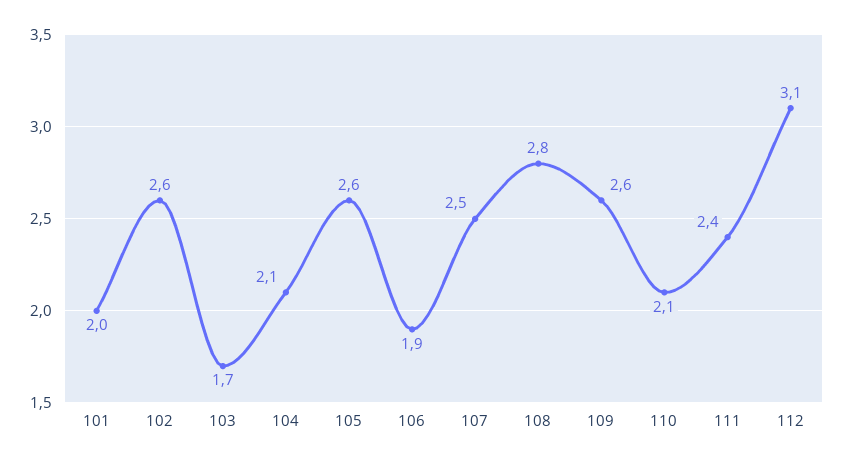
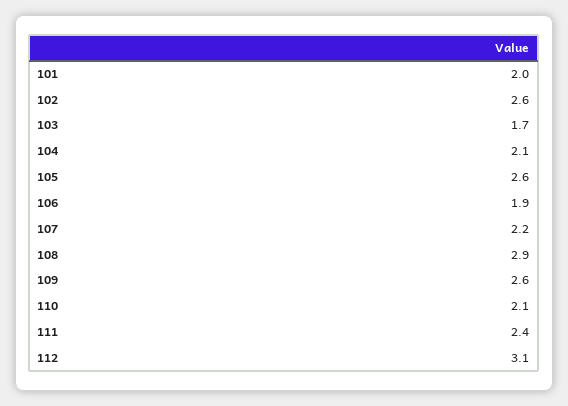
  {
    "101": 2,
    "102": 2.6,
    "103": 1.7,
    "104": 2.1,
    "105": 2.6,
    "106": 1.9,
-   "107": 2.5,
+   "107": 2.2,
-   "108": 2.8,
+   "108": 2.9,
    "109": 2.6,
    "110": 2.1,
    "111": 2.4,
    "112": 3.1
  }

